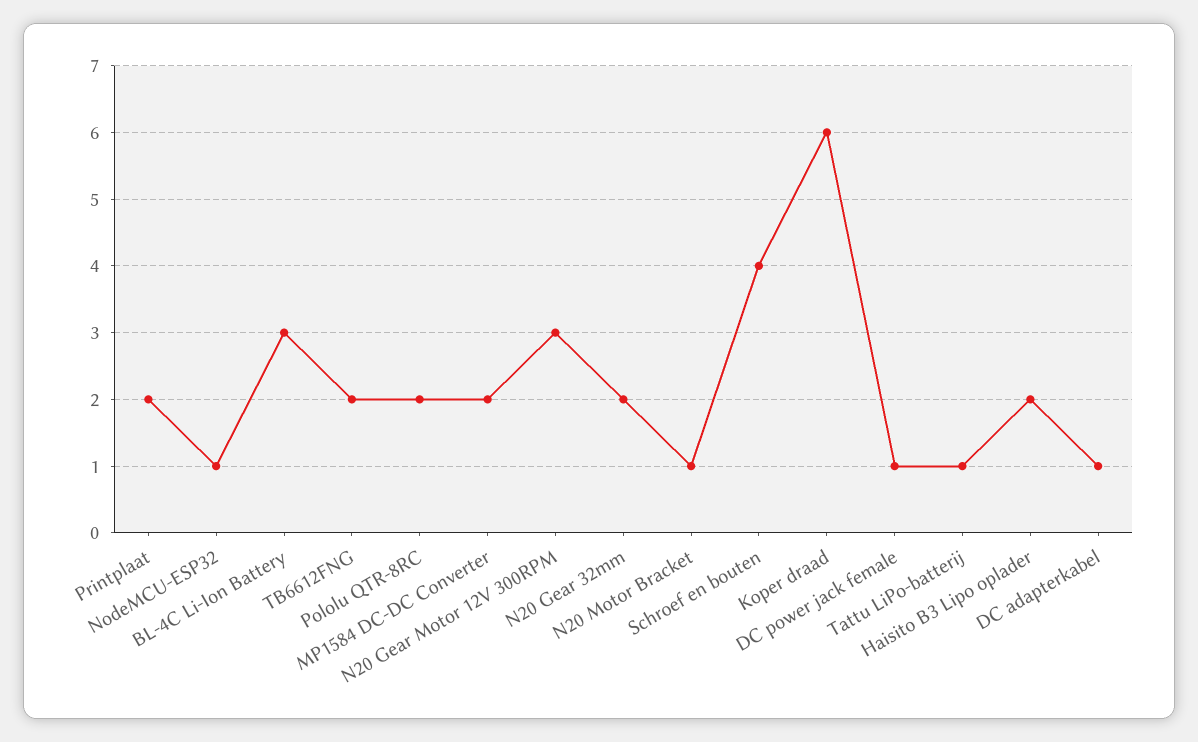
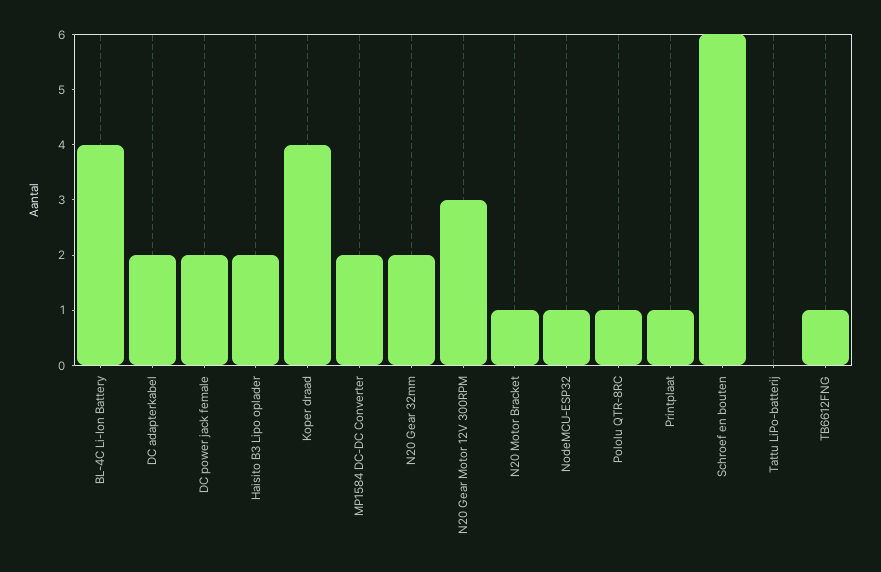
  {
-   "Printplaat": 2,
+   "Printplaat": 1,
    "NodeMCU-ESP32": 1,
-   "BL-4C Li-Ion Battery": 3,
+   "BL-4C Li-Ion Battery": 4,
-   "TB6612FNG": 2,
+   "TB6612FNG": 1,
-   "Pololu QTR-8RC": 2,
+   "Pololu QTR-8RC": 1,
    "MP1584 DC-DC Converter": 2,
    "N20 Gear Motor 12V 300RPM": 3,
    "N20 Gear 32mm": 2,
    "N20 Motor Bracket": 1,
-   "Schroef en bouten": 4,
+   "Schroef en bouten": 6,
-   "Koper draad": 6,
+   "Koper draad": 4,
-   "DC power jack female": 1,
+   "DC power jack female": 2,
-   "Tattu LiPo-batterij": 1,
+   "Tattu LiPo-batterij": 0,
    "Haisito B3 Lipo oplader": 2,
-   "DC adapterkabel": 1
+   "DC adapterkabel": 2
  }

